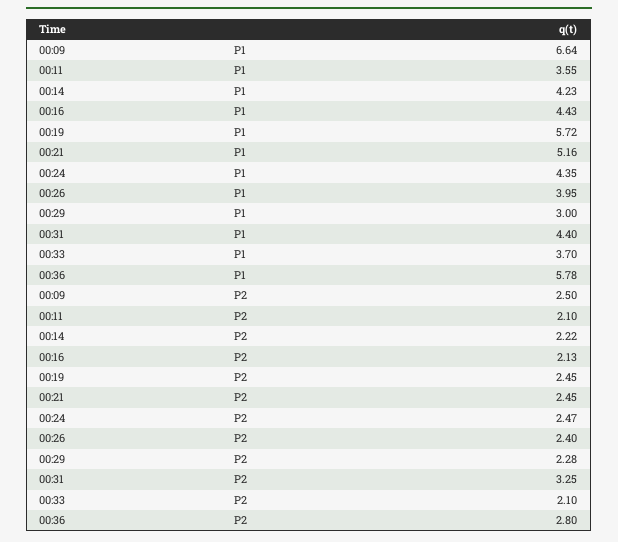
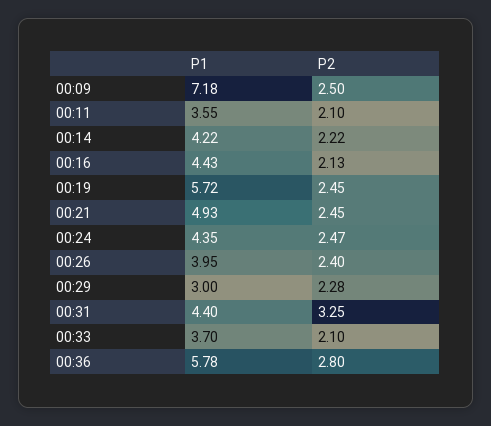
  {
    "00:09": {
-     "P1": 6.64,
+     "P1": 7.18,
      "P2": 2.5
    },
    "00:11": {
      "P1": 3.55,
      "P2": 2.1
    },
    "00:14": {
-     "P1": 4.23,
+     "P1": 4.22,
      "P2": 2.22
    },
    "00:16": {
      "P1": 4.43,
      "P2": 2.13
    },
    "00:19": {
      "P1": 5.72,
      "P2": 2.45
    },
    "00:21": {
-     "P1": 5.16,
+     "P1": 4.93,
      "P2": 2.45
    },
    "00:24": {
      "P1": 4.35,
      "P2": 2.47
    },
    "00:26": {
      "P1": 3.95,
      "P2": 2.4
    },
    "00:29": {
      "P1": 3,
      "P2": 2.28
    },
    "00:31": {
      "P1": 4.4,
      "P2": 3.25
    },
    "00:33": {
      "P1": 3.7,
      "P2": 2.1
    },
    "00:36": {
      "P1": 5.78,
      "P2": 2.8
    }
  }

